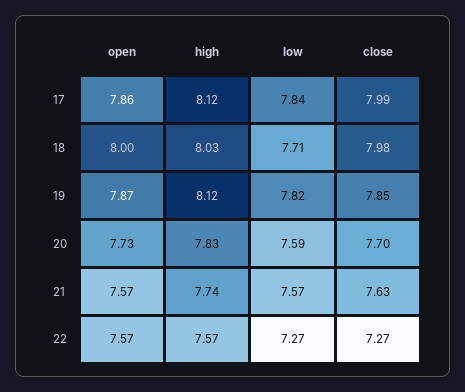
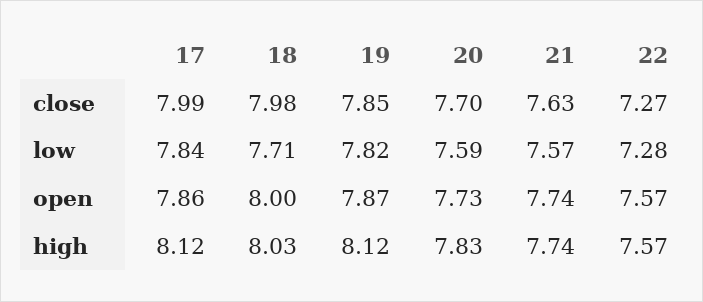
  {
    "open": {
      "17": 7.86,
      "18": 8,
      "19": 7.87,
      "20": 7.73,
-     "21": 7.57,
+     "21": 7.74,
      "22": 7.57
    },
    "high": {
      "17": 8.12,
      "18": 8.03,
      "19": 8.12,
      "20": 7.83,
      "21": 7.74,
      "22": 7.57
    },
    "low": {
      "17": 7.84,
      "18": 7.71,
      "19": 7.82,
      "20": 7.59,
      "21": 7.57,
-     "22": 7.27
+     "22": 7.28
    },
    "close": {
      "17": 7.99,
      "18": 7.98,
      "19": 7.85,
      "20": 7.7,
      "21": 7.63,
      "22": 7.27
    }
  }

